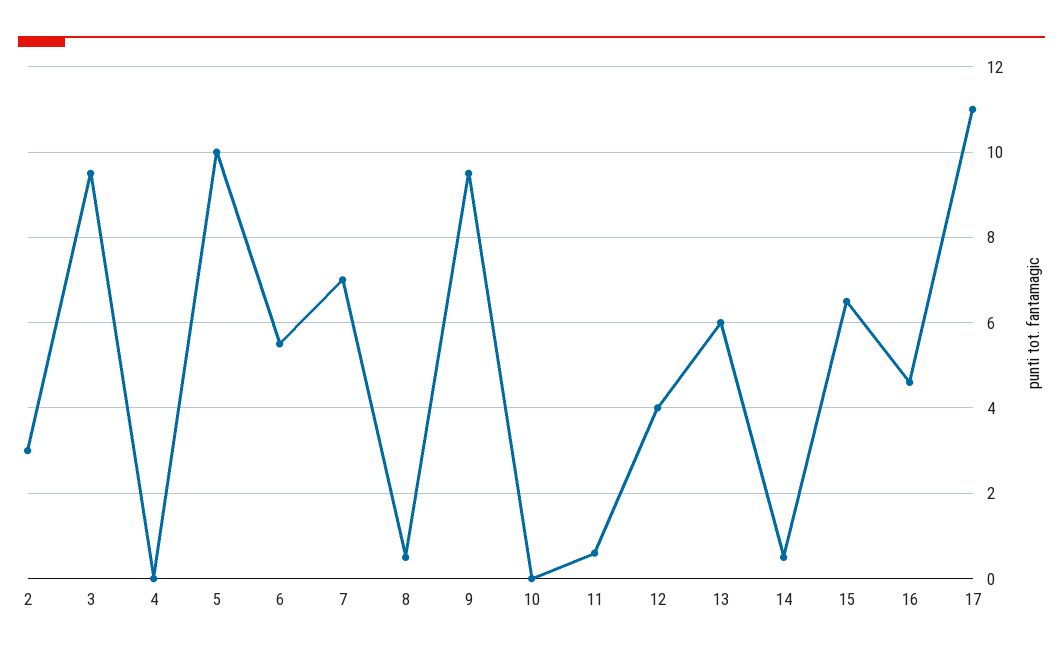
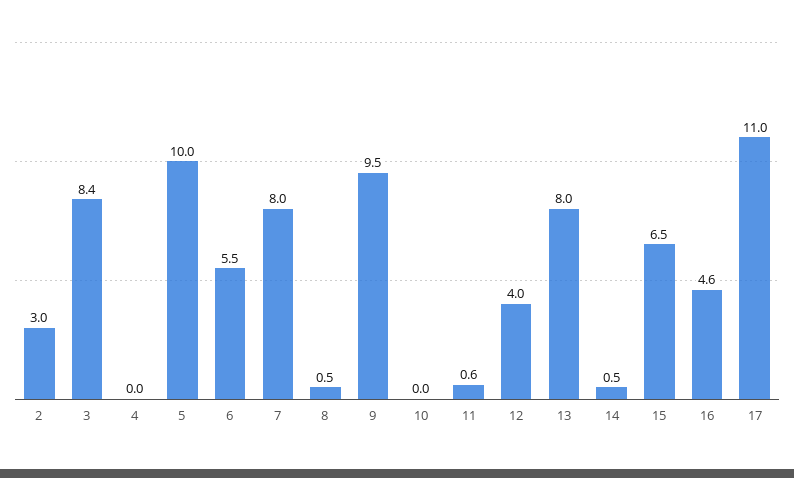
  {
    "2": 3,
-   "3": 9.5,
+   "3": 8.4,
    "4": 0,
    "5": 10,
    "6": 5.5,
-   "7": 7,
+   "7": 8,
    "8": 0.5,
    "9": 9.5,
    "10": 0,
    "11": 0.6,
    "12": 4,
-   "13": 6,
+   "13": 8,
    "14": 0.5,
    "15": 6.5,
    "16": 4.6,
    "17": 11
  }

